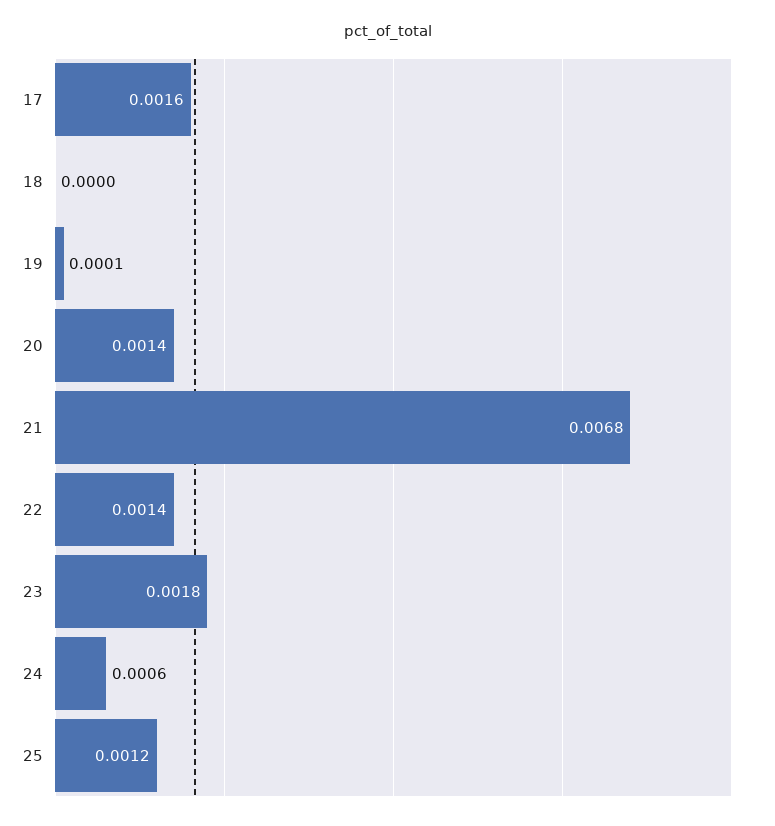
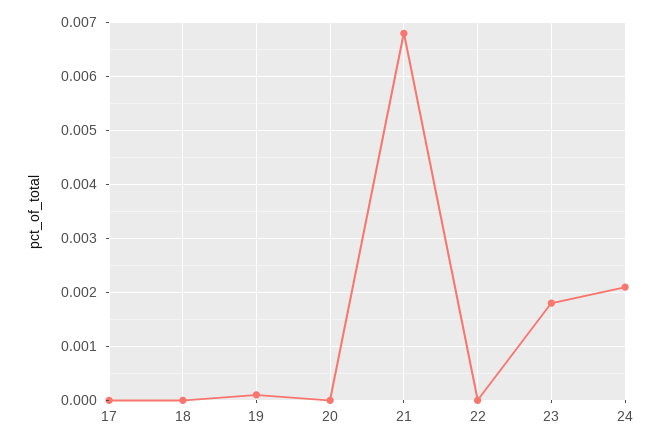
  {
-   "17": 0.0016,
+   "17": 0,
    "18": 0,
    "19": 0.0001,
-   "20": 0.0014,
+   "20": 0,
    "21": 0.0068,
-   "22": 0.0014,
+   "22": 0,
    "23": 0.0018,
-   "24": 0.0006,
+   "24": 0.002
-   "25": 0.0012
  }

